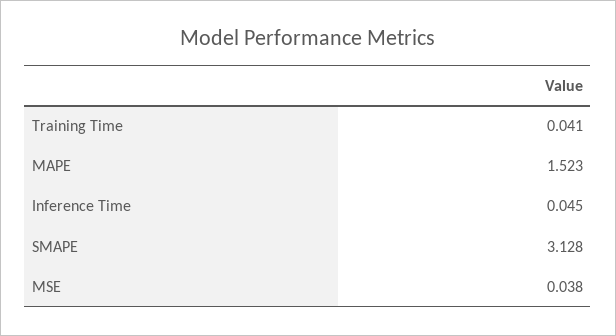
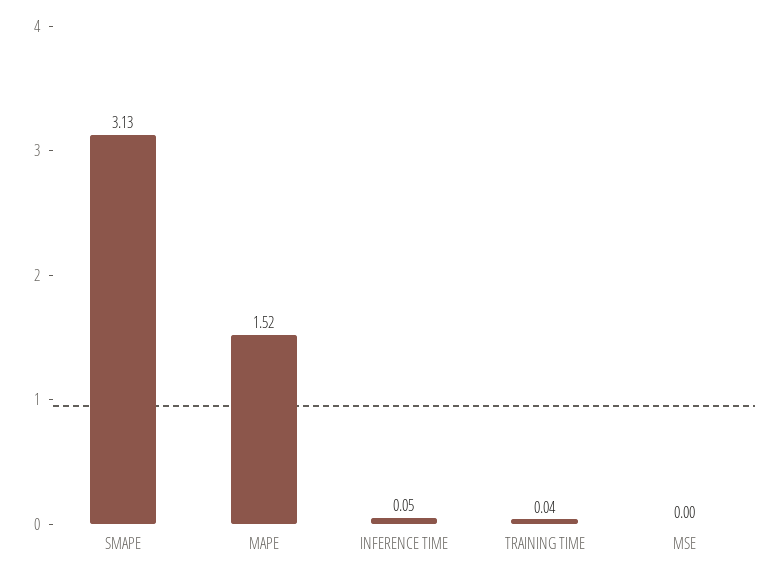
  {
    "Training Time": 0.041,
    "MAPE": 1.523,
    "Inference Time": 0.045,
    "SMAPE": 3.128,
-   "MSE": 0.038
+   "MSE": 0
  }

